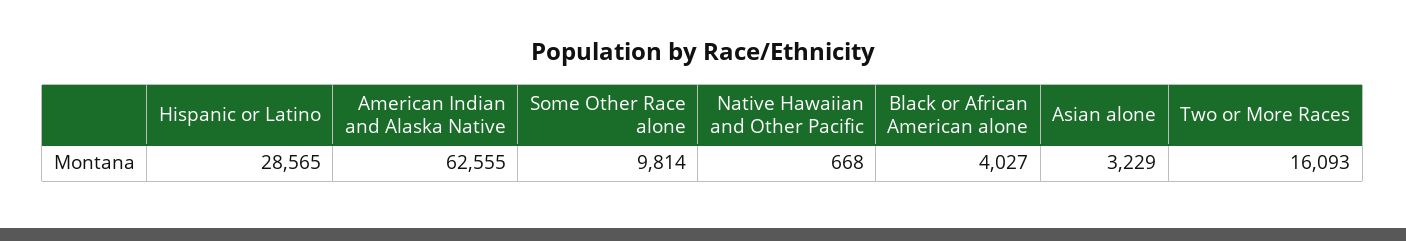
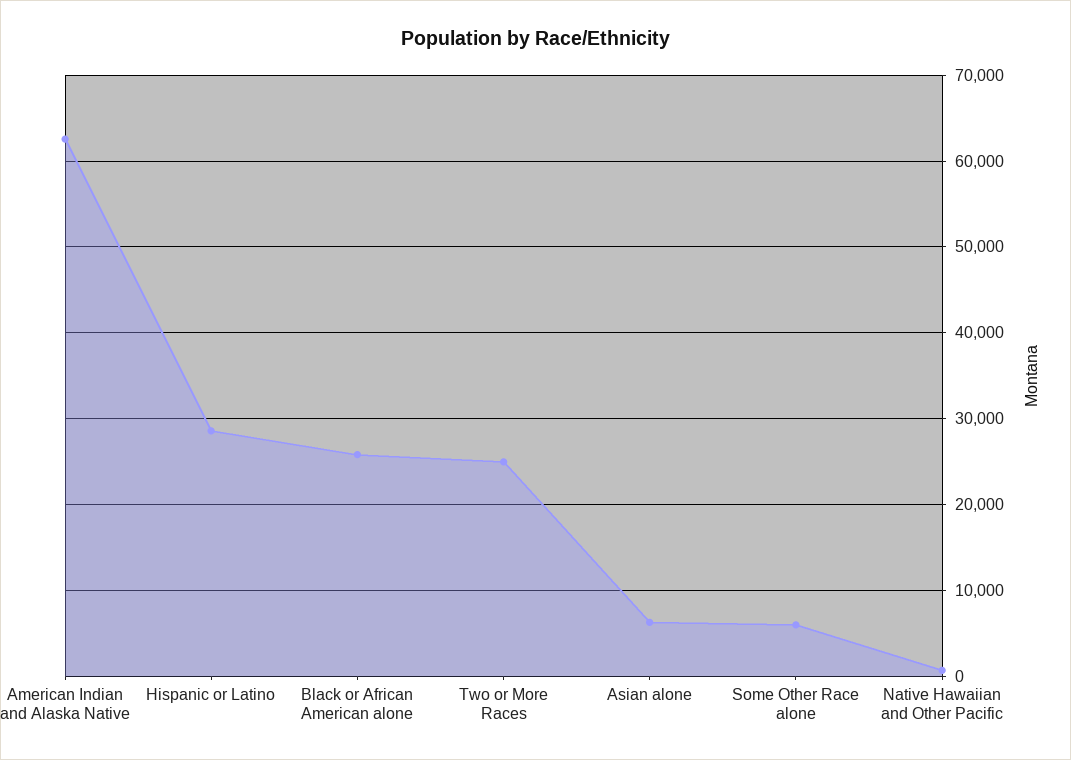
  {
    "Hispanic or Latino": 28565,
    "American Indian and Alaska Native": 62555,
-   "Some Other Race alone": 9814,
+   "Some Other Race alone": 6000,
    "Native Hawaiian and Other Pacific": 668,
-   "Black or African American alone": 4027,
+   "Black or African American alone": 26000,
-   "Asian alone": 3229,
+   "Asian alone": 6000,
-   "Two or More Races": 16093
+   "Two or More Races": 25000
  }

